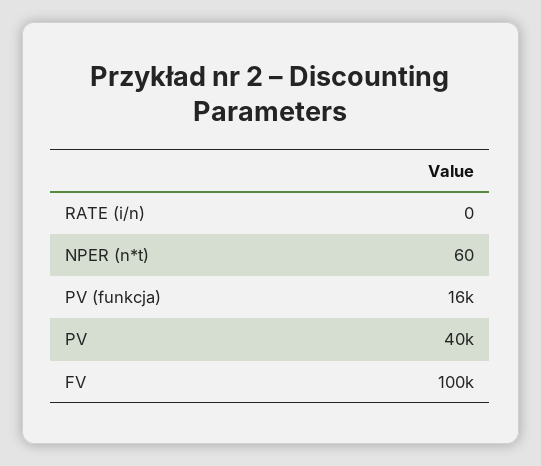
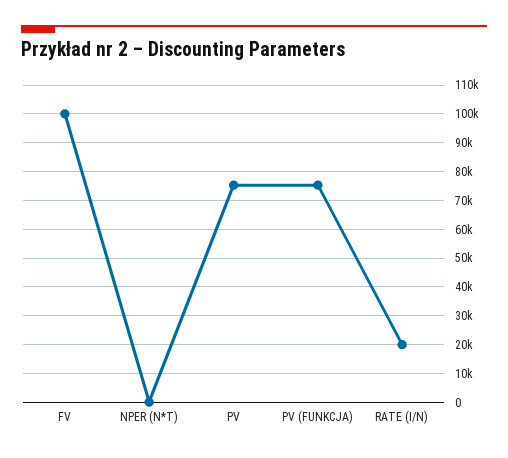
  {
-   "RATE (i/n)": 0,
+   "RATE (i/n)": 20000,
    "NPER (n*t)": 60,
-   "PV (funkcja)": 16000,
+   "PV (funkcja)": 75000,
-   "PV": 40000,
+   "PV": 75000,
    "FV": 100000
  }

